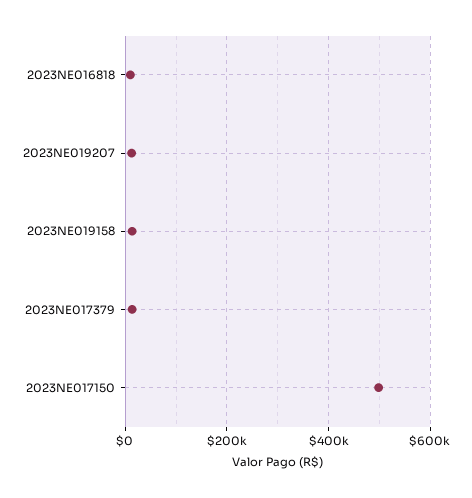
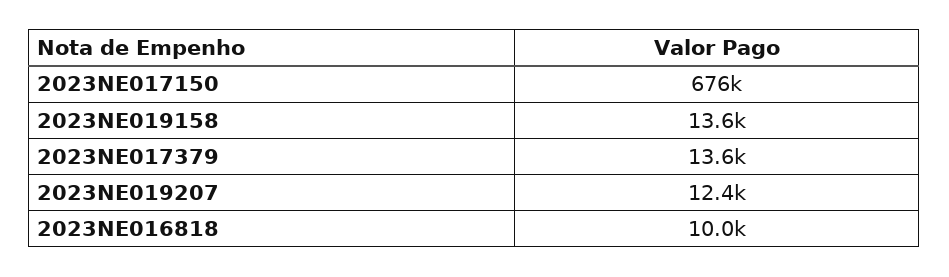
  {
    "2023NE016818": 10000,
    "2023NE019207": 12400,
    "2023NE019158": 13600,
    "2023NE017379": 13600,
-   "2023NE017150": 500000
+   "2023NE017150": 676000
  }

